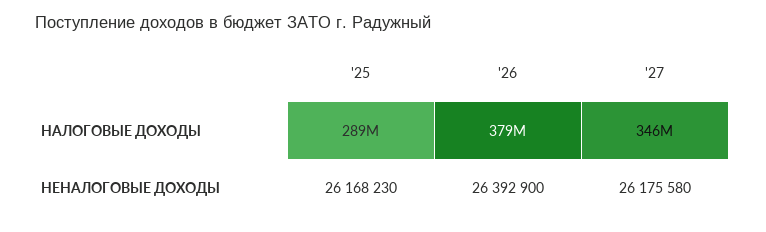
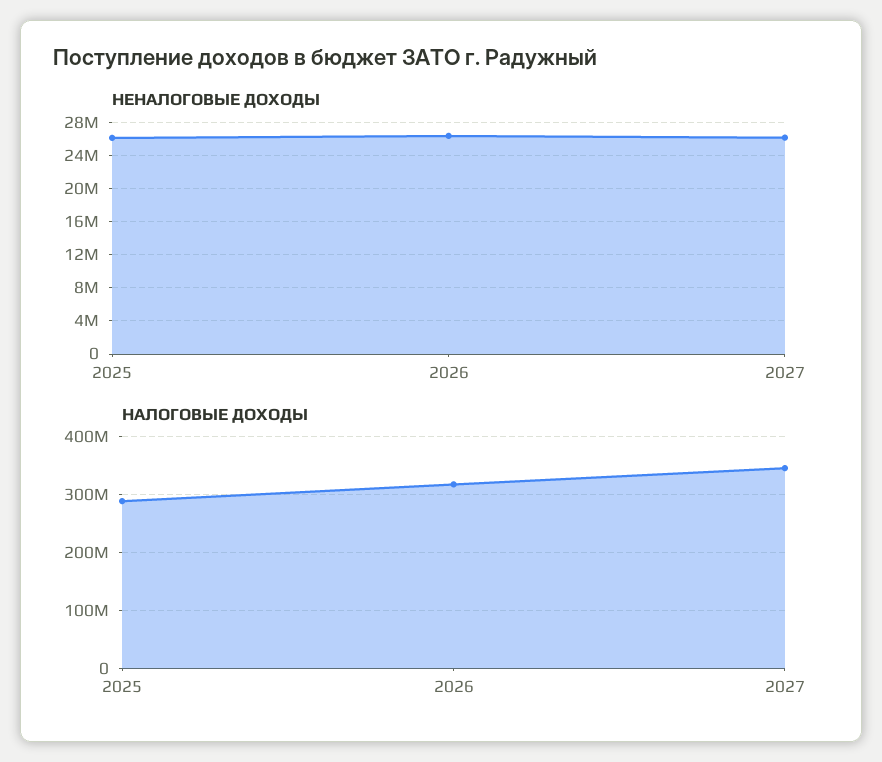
  {
    "НАЛОГОВЫЕ ДОХОДЫ": {
      "'25": 289000000,
-     "'26": 379000000,
+     "'26": 320000000,
      "'27": 346000000
    },
    "НЕНАЛОГОВЫЕ ДОХОДЫ": {
      "'25": 26168230,
      "'26": 26392900,
      "'27": 26175580
    }
  }

